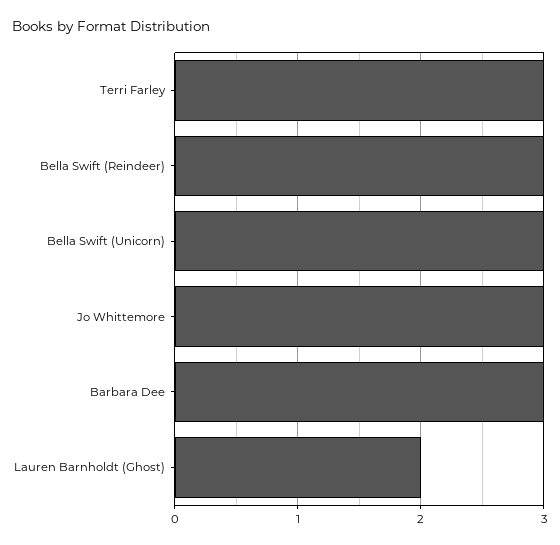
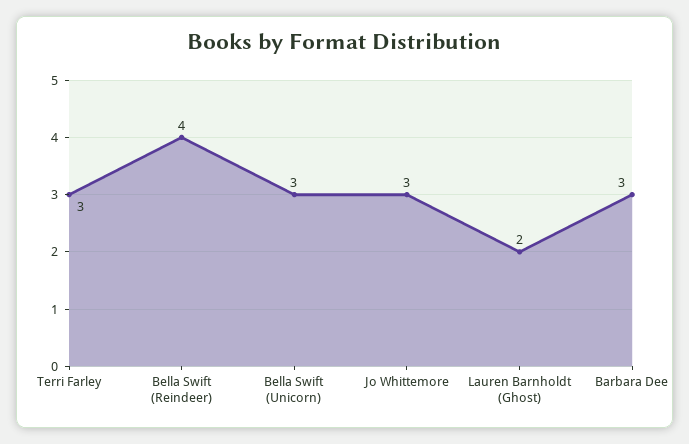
  {
    "Terri Farley": 3,
-   "Bella Swift (Reindeer)": 3,
+   "Bella Swift (Reindeer)": 4,
    "Bella Swift (Unicorn)": 3,
    "Jo Whittemore": 3,
    "Barbara Dee": 3,
    "Lauren Barnholdt (Ghost)": 2
  }

